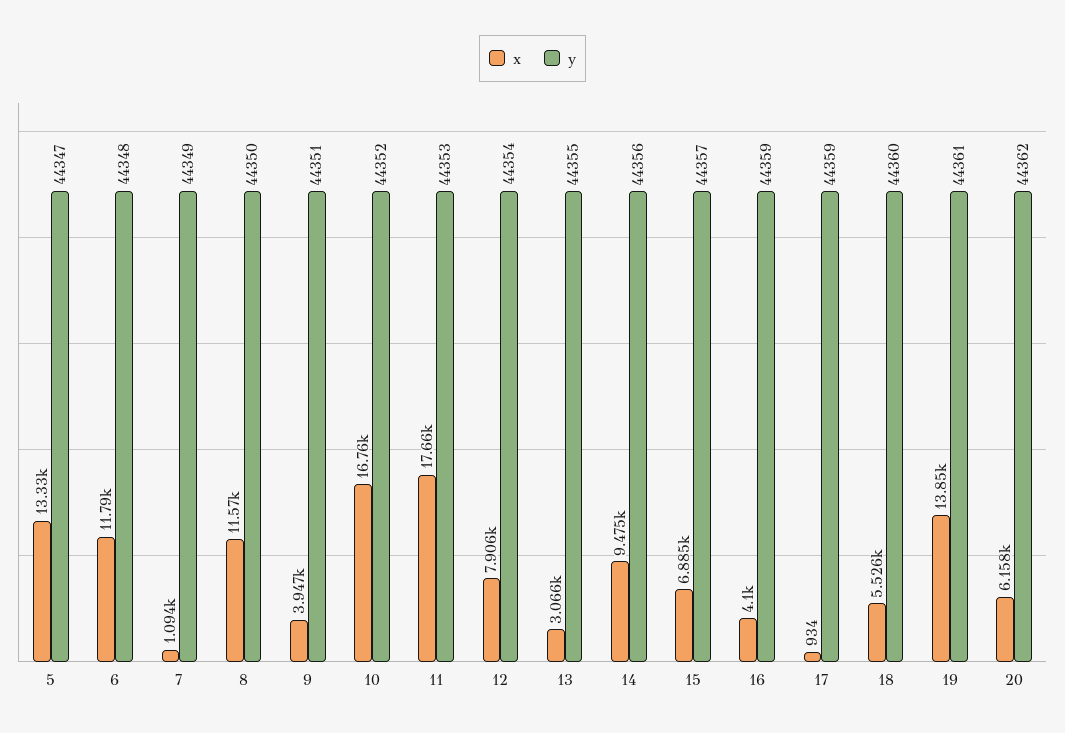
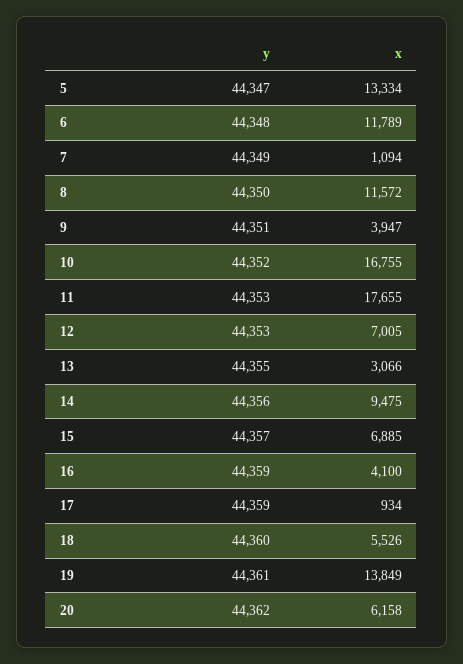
  {
    "x": {
      "5": 13334,
      "6": 11789,
      "7": 1094,
      "8": 11572,
      "9": 3947,
      "10": 16755,
      "11": 17655,
-     "12": 7906,
+     "12": 7005,
      "13": 3066,
      "14": 9475,
      "15": 6885,
      "16": 4100,
      "17": 934,
      "18": 5526,
      "19": 13849,
      "20": 6158
    },
    "y": {
      "5": 44347,
      "6": 44348,
      "7": 44349,
      "8": 44350,
      "9": 44351,
      "10": 44352,
      "11": 44353,
-     "12": 44354,
+     "12": 44353,
      "13": 44355,
      "14": 44356,
      "15": 44357,
      "16": 44359,
      "17": 44359,
      "18": 44360,
      "19": 44361,
      "20": 44362
    }
  }

